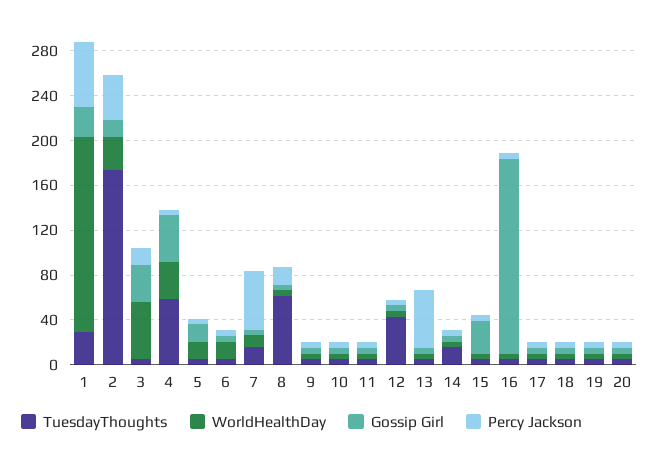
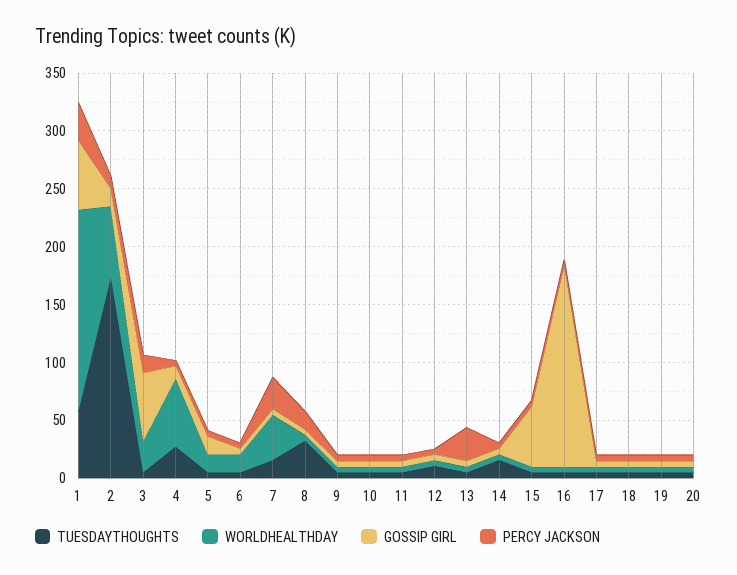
  {
    "TuesdayThoughts": {
-     "1": 30,
+     "1": 60,
      "2": 170,
      "3": 10,
-     "4": 60,
+     "4": 30,
      "5": 10,
      "6": 10,
      "7": 20,
-     "8": 60,
+     "8": 30,
      "9": 10,
      "10": 10,
      "11": 10,
-     "12": 40,
+     "12": 10,
      "13": 10,
      "14": 20,
      "15": 10,
      "16": 10,
      "17": 10,
      "18": 10,
      "19": 10,
      "20": 10
    },
    "WorldHealthDay": {
      "1": 170,
-     "2": 30,
+     "2": 60,
-     "3": 50,
+     "3": 30,
-     "4": 30,
+     "4": 60,
      "5": 20,
      "6": 20,
-     "7": 10,
+     "7": 40,
      "8": 10,
      "9": 10,
      "10": 10,
      "11": 10,
      "12": 10,
      "13": 10,
      "14": 10,
      "15": 10,
      "16": 10,
      "17": 10,
      "18": 10,
      "19": 10,
      "20": 10
    },
    "Gossip Girl": {
-     "1": 30,
+     "1": 60,
      "2": 20,
-     "3": 30,
+     "3": 60,
-     "4": 40,
+     "4": 10,
      "5": 20,
      "6": 10,
      "7": 10,
      "8": 10,
      "9": 10,
      "10": 10,
      "11": 10,
      "12": 10,
      "13": 10,
      "14": 10,
-     "15": 30,
+     "15": 50,
      "16": 170,
      "17": 10,
      "18": 10,
      "19": 10,
      "20": 10
    },
    "Percy Jackson": {
-     "1": 60,
+     "1": 30,
-     "2": 40,
+     "2": 10,
      "3": 20,
      "4": 10,
      "5": 10,
      "6": 10,
-     "7": 50,
+     "7": 30,
      "8": 20,
      "9": 10,
      "10": 10,
      "11": 10,
      "12": 10,
-     "13": 50,
+     "13": 30,
      "14": 10,
      "15": 10,
      "16": 10,
      "17": 10,
      "18": 10,
      "19": 10,
      "20": 10
    }
  }

